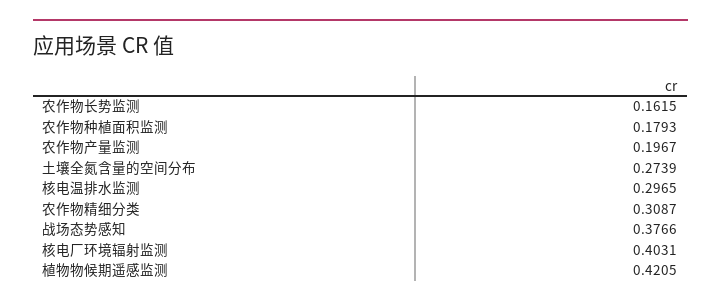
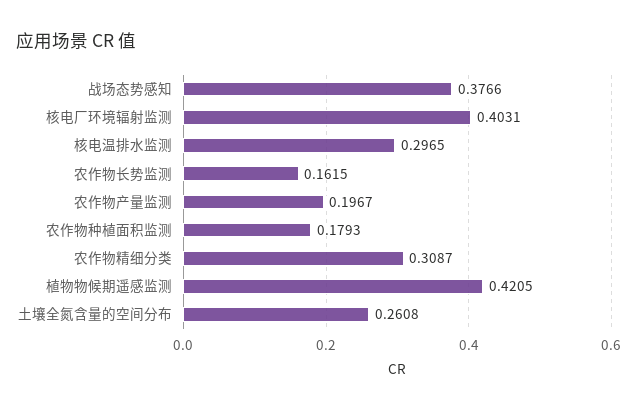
  {
    "农作物长势监测": 0.1615,
    "农作物种植面积监测": 0.1793,
    "农作物产量监测": 0.1967,
-   "土壤全氮含量的空间分布": 0.2739,
+   "土壤全氮含量的空间分布": 0.2608,
    "核电温排水监测": 0.2965,
    "农作物精细分类": 0.3087,
    "战场态势感知": 0.3766,
    "核电厂环境辐射监测": 0.4031,
    "植物物候期遥感监测": 0.4205
  }

